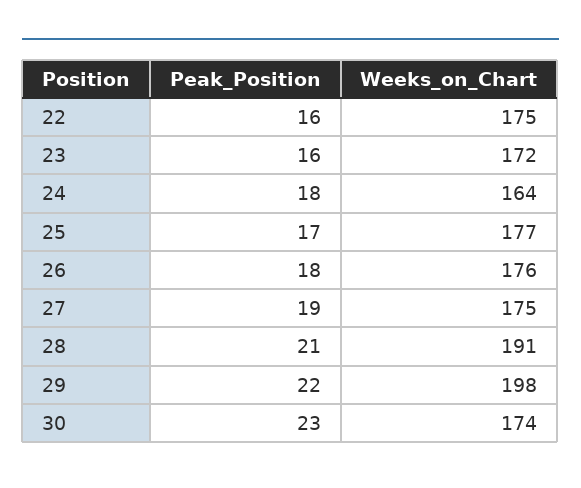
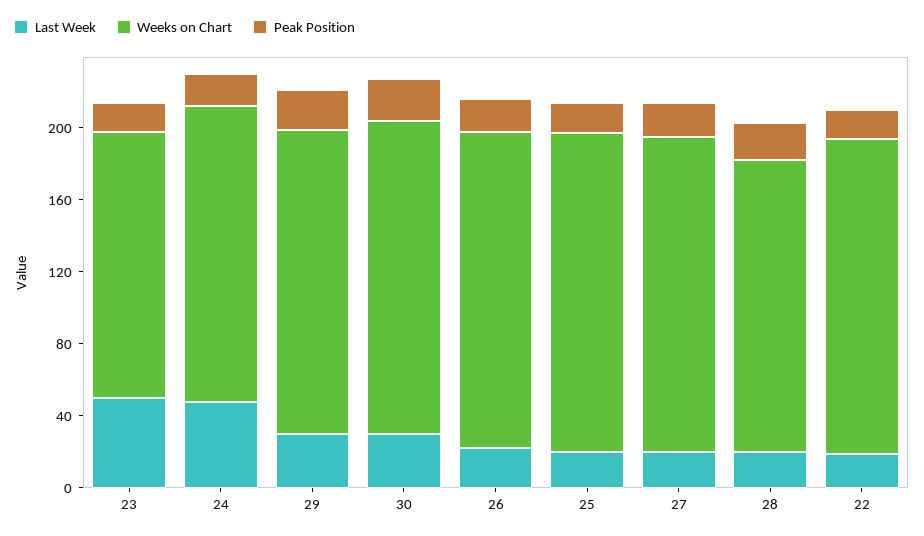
  {
    "Peak_Position": {
      "22": 16,
      "23": 16,
      "24": 18,
      "25": 17,
      "26": 18,
      "27": 19,
      "28": 21,
      "29": 22,
      "30": 23
    },
    "Weeks_on_Chart": {
      "22": 175,
-     "23": 172,
+     "23": 150,
      "24": 164,
      "25": 177,
      "26": 176,
      "27": 175,
-     "28": 191,
+     "28": 160,
-     "29": 198,
+     "29": 170,
      "30": 174
-   }
+   },
+   "Last Week": {
+     "23": 50,
+     "24": 50,
+     "29": 30,
+     "30": 30,
+     "26": 20,
+     "25": 20,
+     "27": 20,
+     "28": 20,
+     "22": 20
+   }
  }

